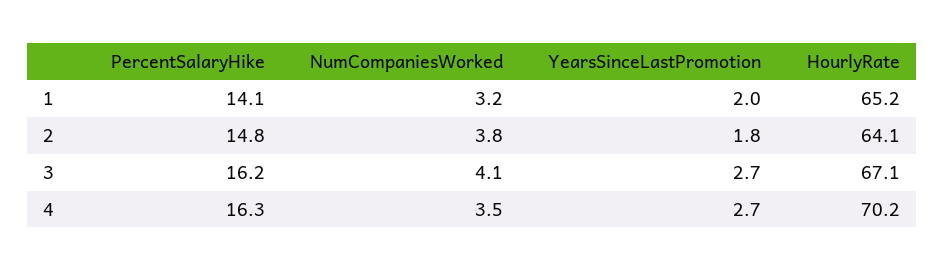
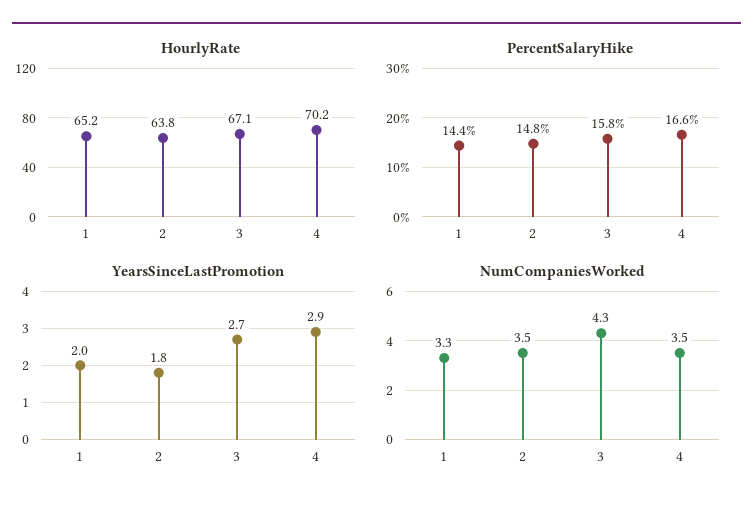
  {
    "PercentSalaryHike": {
-     "1": 14.1,
+     "1": 14.4,
      "2": 14.8,
-     "3": 16.2,
+     "3": 15.8,
-     "4": 16.3
+     "4": 16.6
    },
    "NumCompaniesWorked": {
-     "1": 3.2,
+     "1": 3.3,
-     "2": 3.8,
+     "2": 3.5,
-     "3": 4.1,
+     "3": 4.3,
      "4": 3.5
    },
    "YearsSinceLastPromotion": {
      "1": 2,
      "2": 1.8,
      "3": 2.7,
-     "4": 2.7
+     "4": 2.9
    },
    "HourlyRate": {
      "1": 65.2,
-     "2": 64.1,
+     "2": 63.8,
      "3": 67.1,
      "4": 70.2
    }
  }

